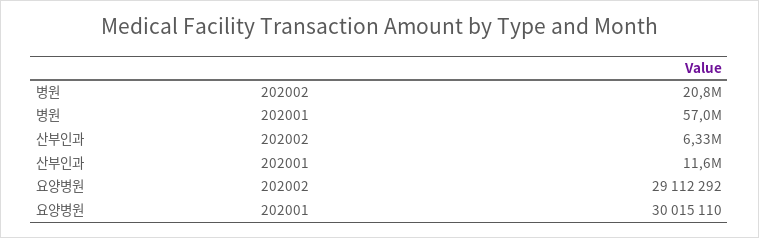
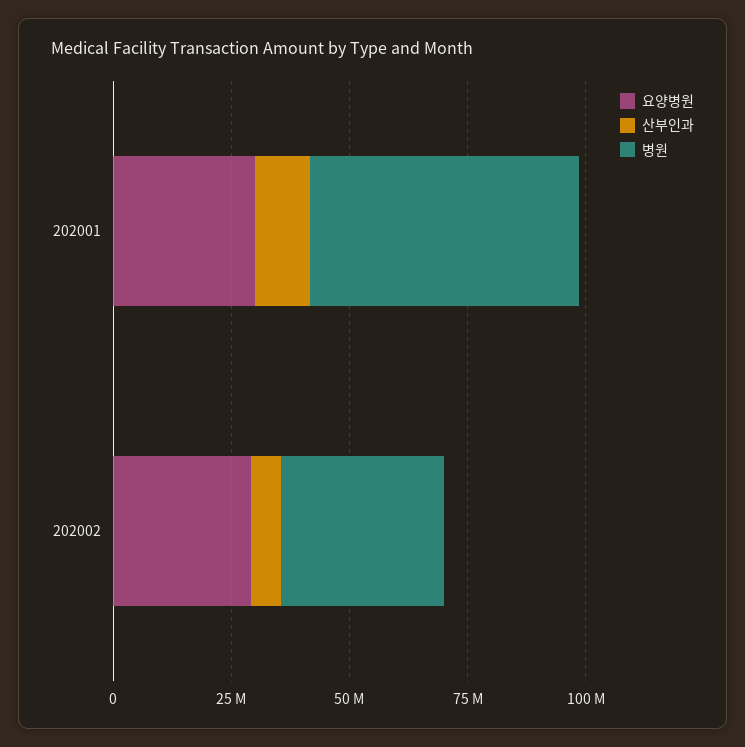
  {
    "병원": {
-     "202002": 20800000,
+     "202002": 35000000,
      "202001": 57000000
    },
    "산부인과": {
      "202002": 6330000,
      "202001": 11600000
    },
    "요양병원": {
      "202002": 29112292,
      "202001": 30015110
    }
  }

